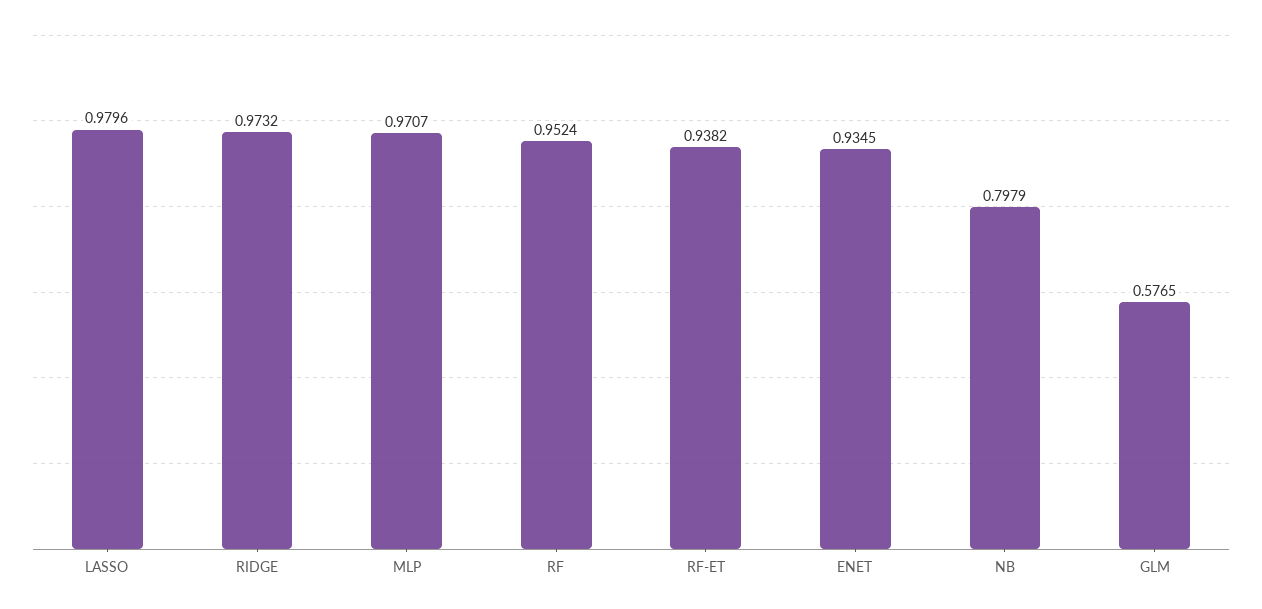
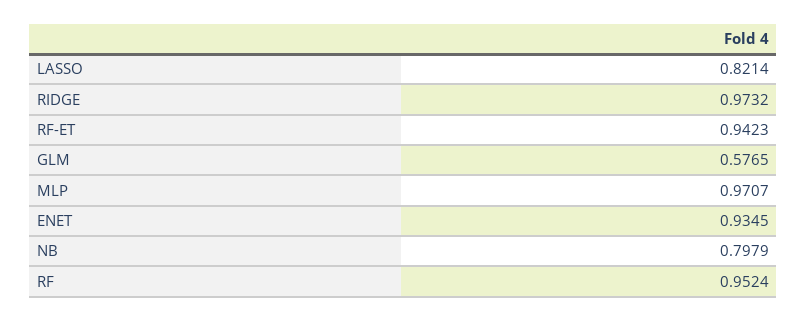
  {
-   "LASSO": 0.9796,
+   "LASSO": 0.8214,
    "RIDGE": 0.9732,
    "MLP": 0.9707,
    "RF": 0.9524,
-   "RF-ET": 0.9382,
+   "RF-ET": 0.9423,
    "ENET": 0.9345,
    "NB": 0.7979,
    "GLM": 0.5765
  }

